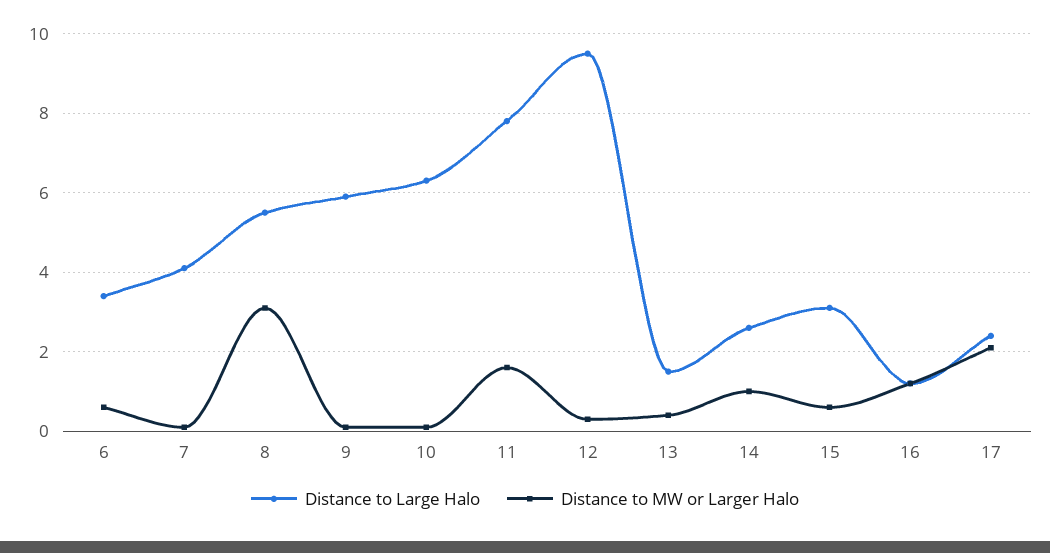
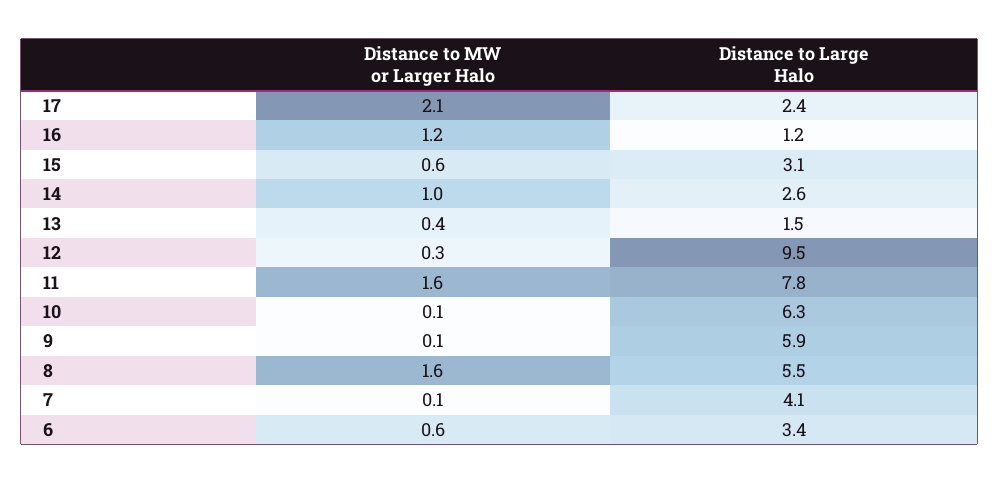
  {
    "Distance to Large Halo": {
      "6": 3.4,
      "7": 4.1,
      "8": 5.5,
      "9": 5.9,
      "10": 6.3,
      "11": 7.8,
      "12": 9.5,
      "13": 1.5,
      "14": 2.6,
      "15": 3.1,
      "16": 1.2,
      "17": 2.4
    },
    "Distance to MW or Larger Halo": {
      "6": 0.6,
      "7": 0.1,
-     "8": 3,
+     "8": 1.6,
      "9": 0.1,
      "10": 0.1,
      "11": 1.6,
      "12": 0.3,
      "13": 0.4,
      "14": 1,
      "15": 0.6,
      "16": 1.2,
      "17": 2.1
    }
  }

